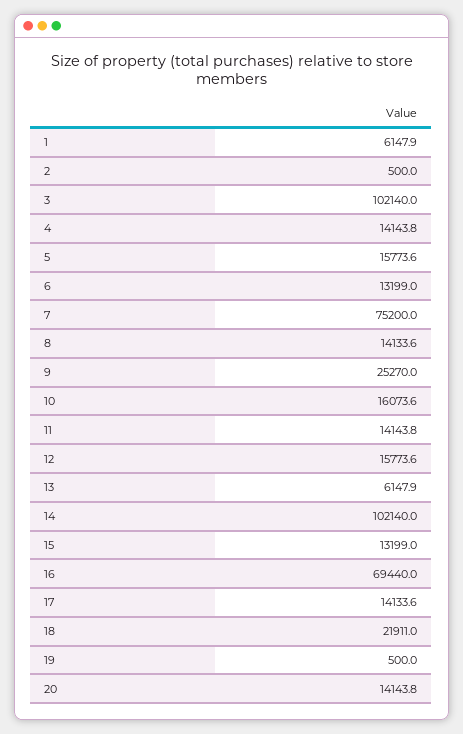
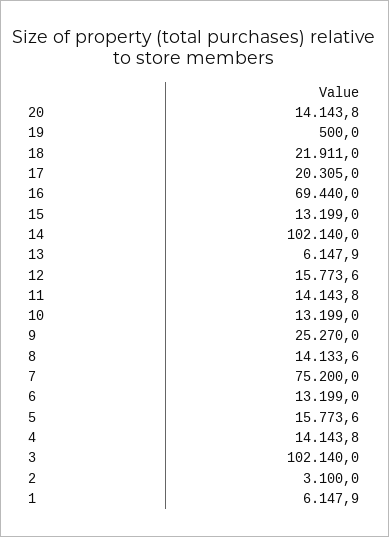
  {
    "1": 6147.9,
-   "2": 500,
+   "2": 3100,
    "3": 102140,
    "4": 14143.8,
    "5": 15773.6,
    "6": 13199,
    "7": 75200,
    "8": 14133.6,
    "9": 25270,
-   "10": 16073.6,
+   "10": 13199,
    "11": 14143.8,
    "12": 15773.6,
    "13": 6147.9,
    "14": 102140,
    "15": 13199,
    "16": 69440,
-   "17": 14133.6,
+   "17": 20305,
    "18": 21911,
    "19": 500,
    "20": 14143.8
  }

